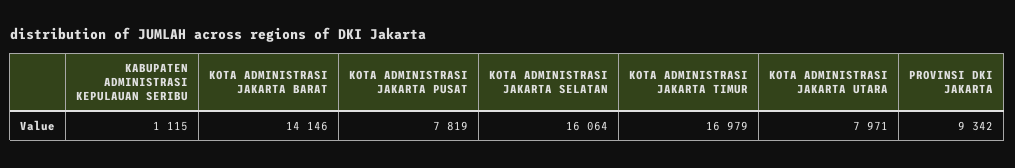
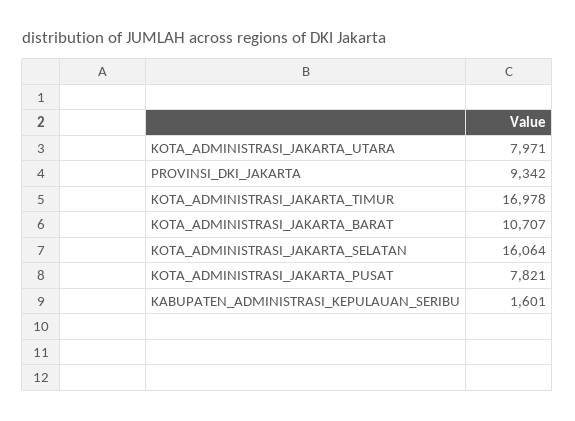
  {
-   "KABUPATEN ADMINISTRASI KEPULAUAN SERIBU": 1115,
+   "KABUPATEN ADMINISTRASI KEPULAUAN SERIBU": 1601,
-   "KOTA ADMINISTRASI JAKARTA BARAT": 14146,
+   "KOTA ADMINISTRASI JAKARTA BARAT": 10707,
-   "KOTA ADMINISTRASI JAKARTA PUSAT": 7819,
+   "KOTA ADMINISTRASI JAKARTA PUSAT": 7821,
    "KOTA ADMINISTRASI JAKARTA SELATAN": 16064,
-   "KOTA ADMINISTRASI JAKARTA TIMUR": 16979,
+   "KOTA ADMINISTRASI JAKARTA TIMUR": 16978,
    "KOTA ADMINISTRASI JAKARTA UTARA": 7971,
    "PROVINSI DKI JAKARTA": 9342
  }

